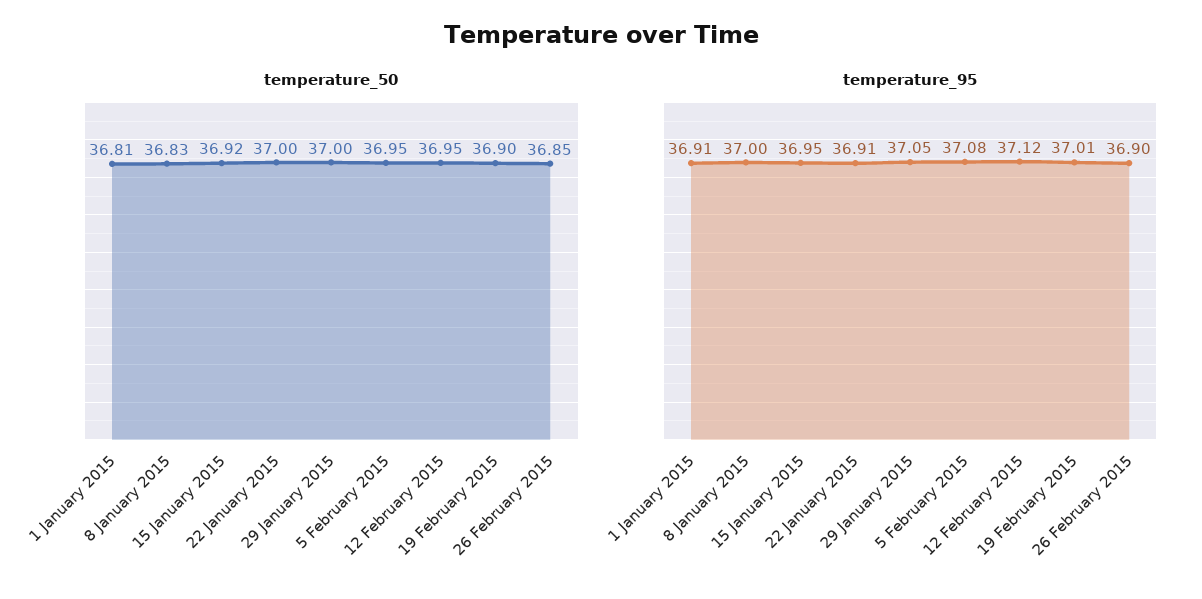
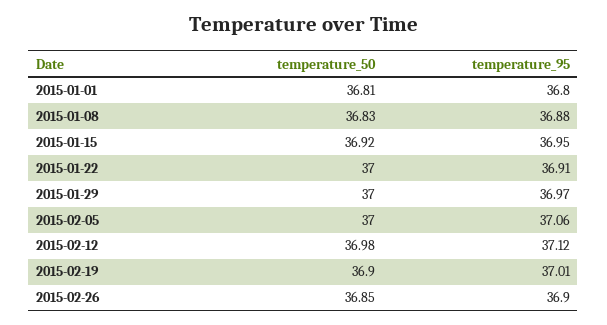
  {
    "temperature_50": {
      "1 January 2015": 36.81,
      "8 January 2015": 36.83,
      "15 January 2015": 36.92,
      "22 January 2015": 37,
      "29 January 2015": 37,
-     "5 February 2015": 36.95,
+     "5 February 2015": 37,
-     "12 February 2015": 36.95,
+     "12 February 2015": 36.98,
      "19 February 2015": 36.9,
      "26 February 2015": 36.85
    },
    "temperature_95": {
-     "1 January 2015": 36.91,
+     "1 January 2015": 36.8,
-     "8 January 2015": 37,
+     "8 January 2015": 36.88,
      "15 January 2015": 36.95,
      "22 January 2015": 36.91,
-     "29 January 2015": 37.05,
+     "29 January 2015": 36.97,
-     "5 February 2015": 37.08,
+     "5 February 2015": 37.06,
      "12 February 2015": 37.12,
      "19 February 2015": 37.01,
      "26 February 2015": 36.9
    }
  }

